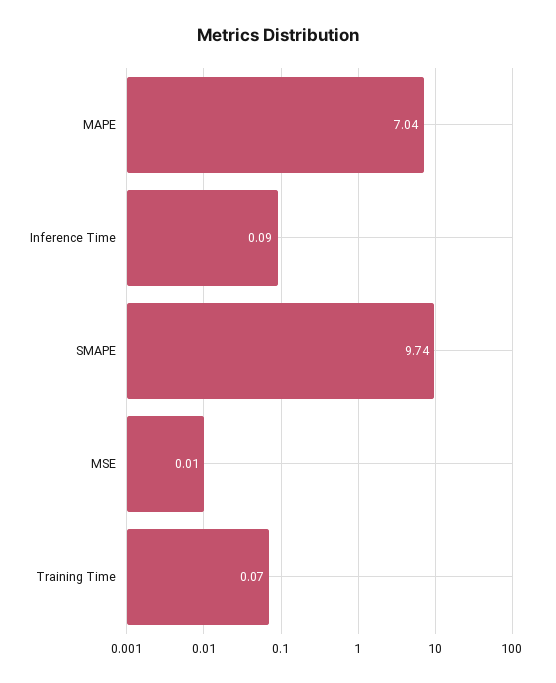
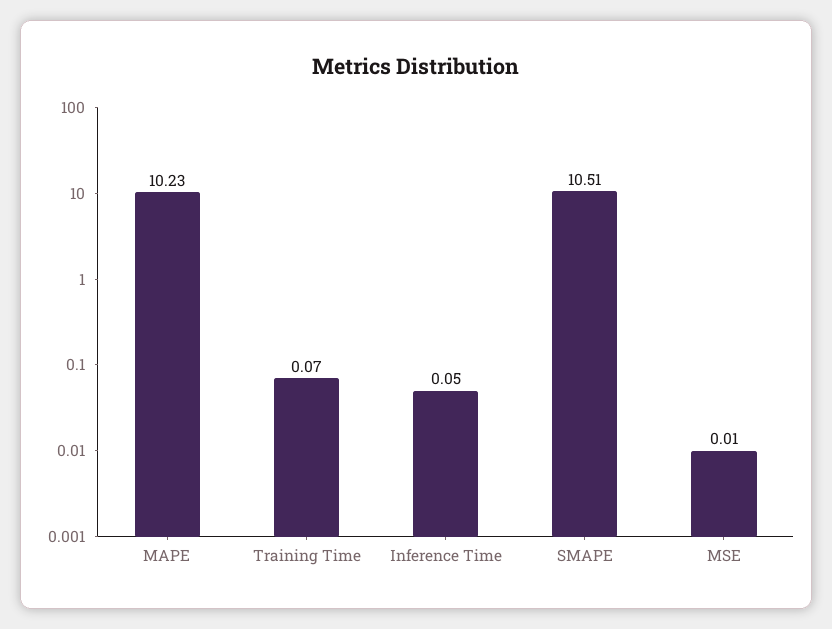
  {
-   "MAPE": 7.04,
+   "MAPE": 10.23,
-   "Inference Time": 0.09,
+   "Inference Time": 0.05,
-   "SMAPE": 9.74,
+   "SMAPE": 10.51,
    "MSE": 0.01,
    "Training Time": 0.07
  }

